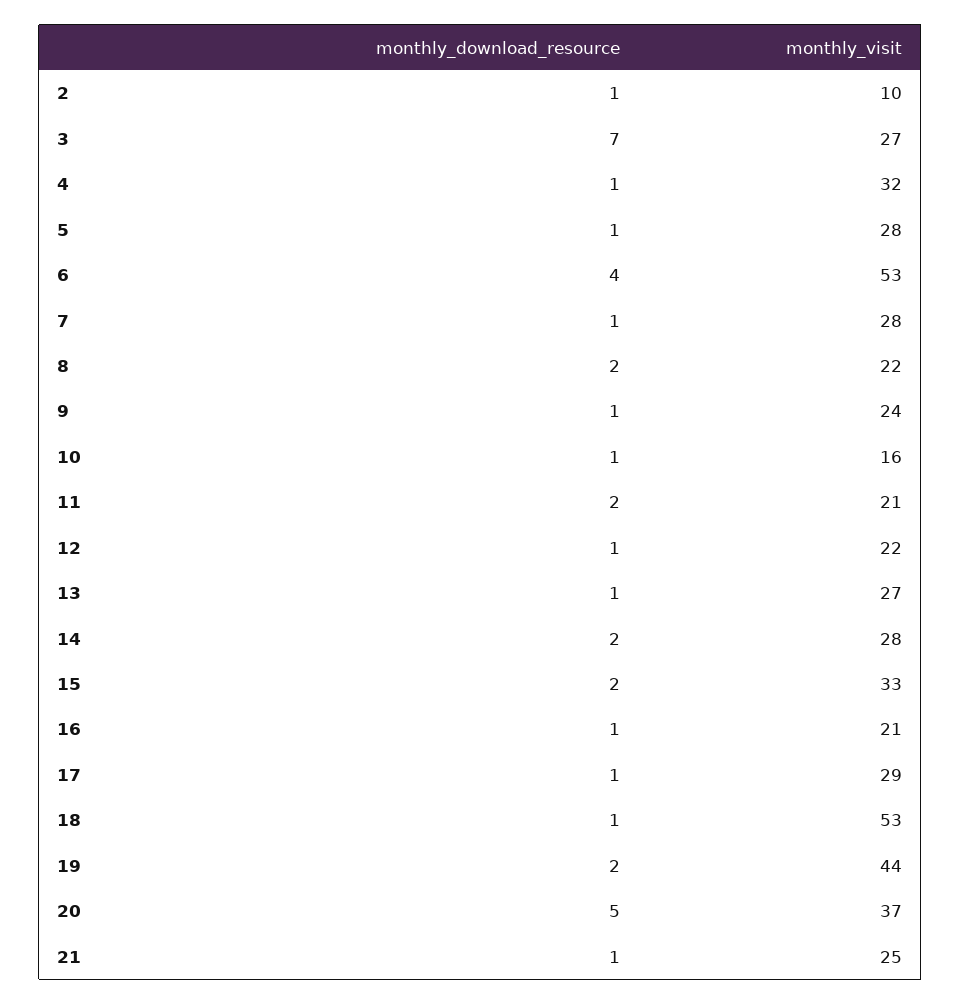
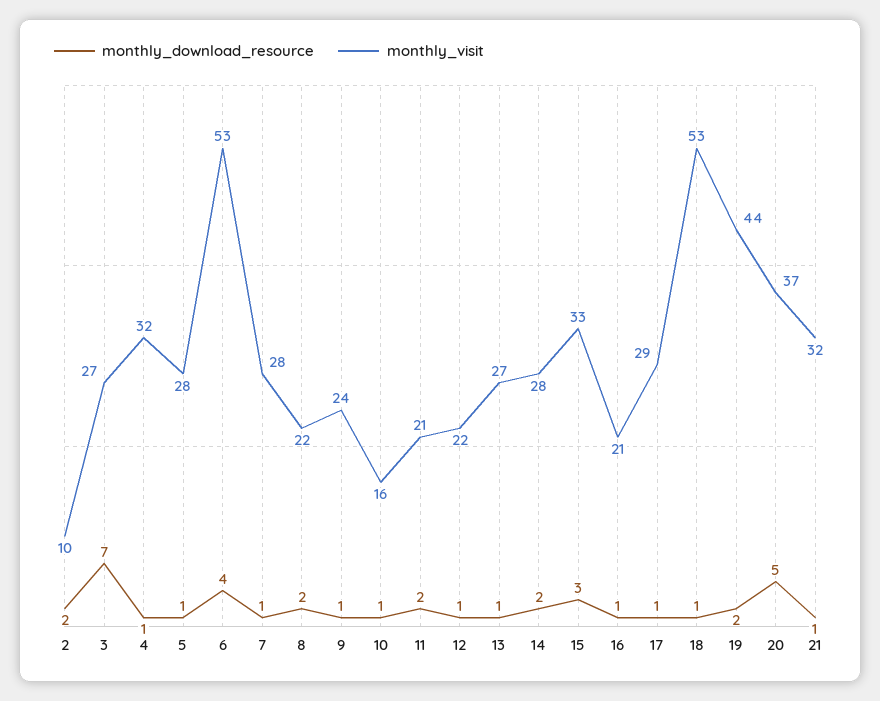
  {
    "monthly_download_resource": {
-     "2": 1,
+     "2": 2,
      "3": 7,
      "4": 1,
      "5": 1,
      "6": 4,
      "7": 1,
      "8": 2,
      "9": 1,
      "10": 1,
      "11": 2,
      "12": 1,
      "13": 1,
      "14": 2,
-     "15": 2,
+     "15": 3,
      "16": 1,
      "17": 1,
      "18": 1,
      "19": 2,
      "20": 5,
      "21": 1
    },
    "monthly_visit": {
      "2": 10,
      "3": 27,
      "4": 32,
      "5": 28,
      "6": 53,
      "7": 28,
      "8": 22,
      "9": 24,
      "10": 16,
      "11": 21,
      "12": 22,
      "13": 27,
      "14": 28,
      "15": 33,
      "16": 21,
      "17": 29,
      "18": 53,
      "19": 44,
      "20": 37,
-     "21": 25
+     "21": 32
    }
  }

